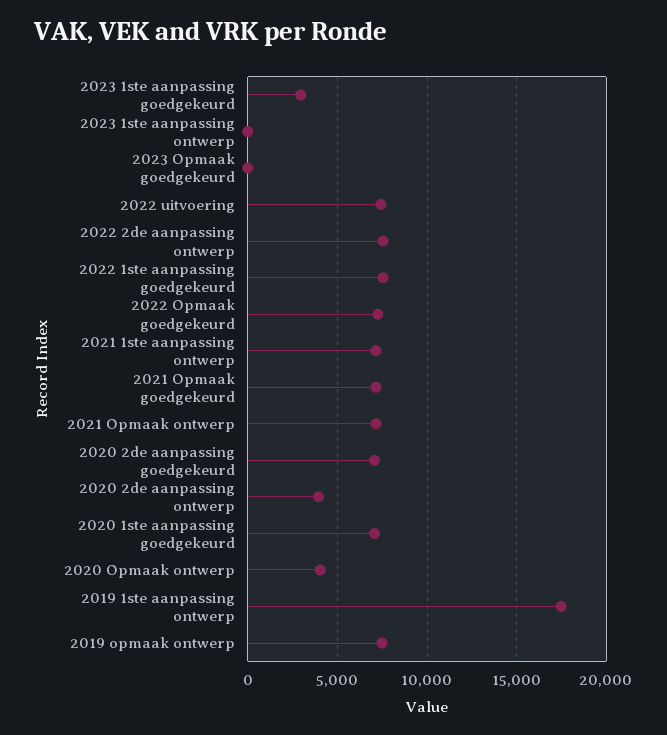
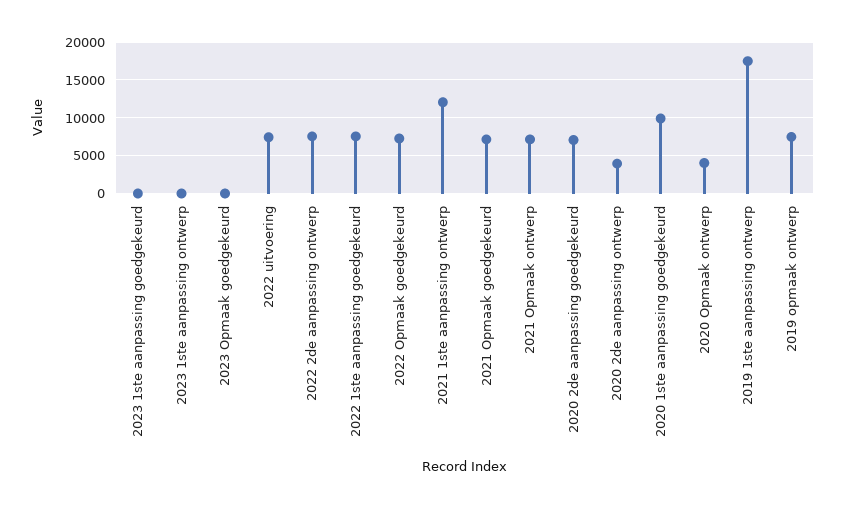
  {
-   "2023 1ste aanpassing goedgekeurd": 3000,
+   "2023 1ste aanpassing goedgekeurd": 0,
    "2023 1ste aanpassing ontwerp": 0,
    "2023 Opmaak goedgekeurd": 0,
    "2022 uitvoering": 7500,
    "2022 2de aanpassing ontwerp": 7500,
    "2022 1ste aanpassing goedgekeurd": 7500,
    "2022 Opmaak goedgekeurd": 7500,
-   "2021 1ste aanpassing ontwerp": 7000,
+   "2021 1ste aanpassing ontwerp": 12000,
    "2021 Opmaak goedgekeurd": 7000,
    "2021 Opmaak ontwerp": 7000,
    "2020 2de aanpassing goedgekeurd": 7000,
    "2020 2de aanpassing ontwerp": 4000,
-   "2020 1ste aanpassing goedgekeurd": 7000,
+   "2020 1ste aanpassing goedgekeurd": 10000,
    "2020 Opmaak ontwerp": 4000,
    "2019 1ste aanpassing ontwerp": 17500,
    "2019 opmaak ontwerp": 7500
  }

